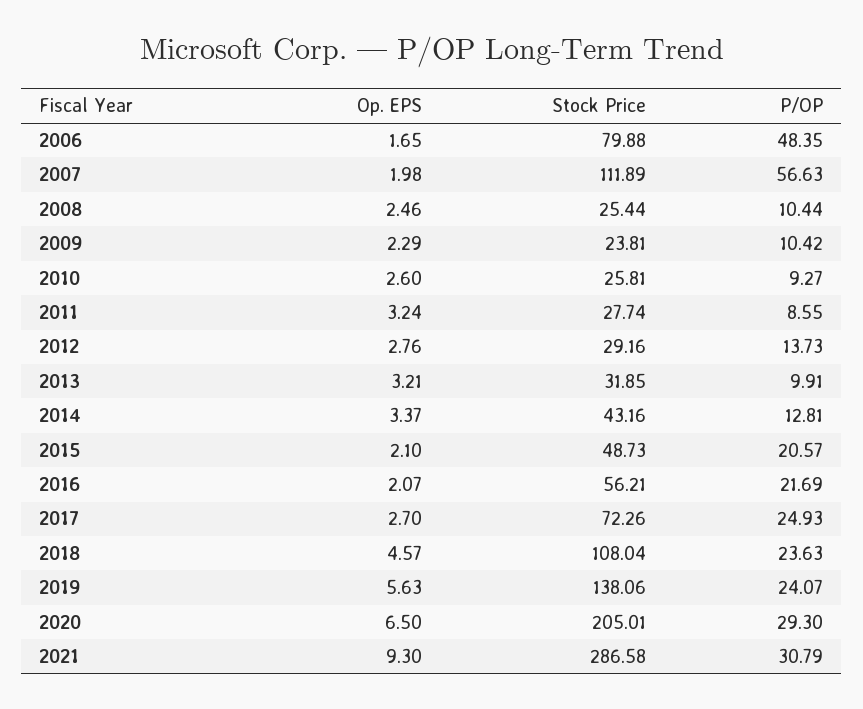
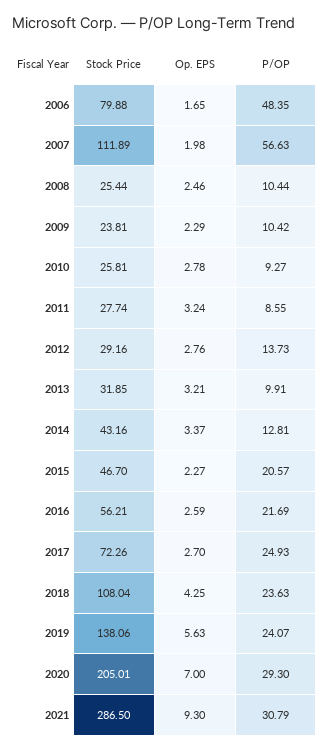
  {
    "Op. EPS": {
      "2006": 1.65,
      "2007": 1.98,
      "2008": 2.46,
      "2009": 2.29,
-     "2010": 2.6,
+     "2010": 2.78,
      "2011": 3.24,
      "2012": 2.76,
      "2013": 3.21,
      "2014": 3.37,
-     "2015": 2.1,
+     "2015": 2.27,
-     "2016": 2.07,
+     "2016": 2.59,
      "2017": 2.7,
-     "2018": 4.57,
+     "2018": 4.25,
      "2019": 5.63,
-     "2020": 6.5,
+     "2020": 7,
      "2021": 9.3
    },
    "Stock Price": {
      "2006": 79.88,
      "2007": 111.89,
      "2008": 25.44,
      "2009": 23.81,
      "2010": 25.81,
      "2011": 27.74,
      "2012": 29.16,
      "2013": 31.85,
      "2014": 43.16,
-     "2015": 48.73,
+     "2015": 46.7,
      "2016": 56.21,
      "2017": 72.26,
      "2018": 108.04,
      "2019": 138.06,
      "2020": 205.01,
-     "2021": 286.58
+     "2021": 286.5
    },
    "P/OP": {
      "2006": 48.35,
      "2007": 56.63,
      "2008": 10.44,
      "2009": 10.42,
      "2010": 9.27,
      "2011": 8.55,
      "2012": 13.73,
      "2013": 9.91,
      "2014": 12.81,
      "2015": 20.57,
      "2016": 21.69,
      "2017": 24.93,
      "2018": 23.63,
      "2019": 24.07,
      "2020": 29.3,
      "2021": 30.79
    }
  }

